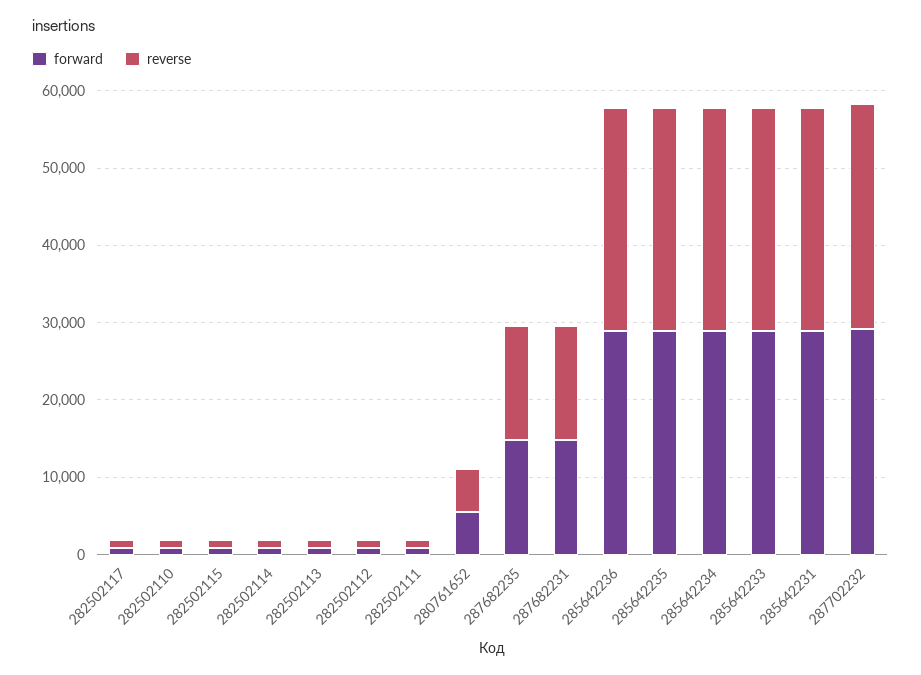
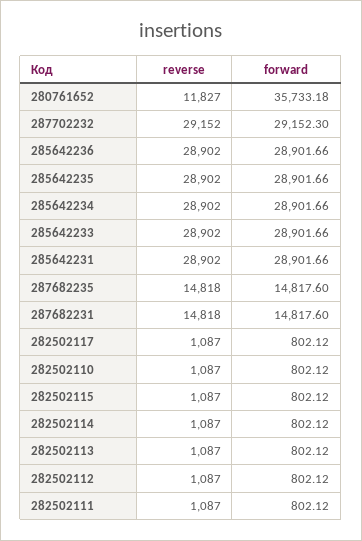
  {
    "forward": {
      "282502117": 802.12,
      "282502110": 802.12,
      "282502115": 802.12,
      "282502114": 802.12,
      "282502113": 802.12,
      "282502112": 802.12,
      "282502111": 802.12,
-     "280761652": 6000,
+     "280761652": 35733.18,
      "287682235": 14817.6,
      "287682231": 14817.6,
      "285642236": 28901.66,
      "285642235": 28901.66,
      "285642234": 28901.66,
      "285642233": 28901.66,
      "285642231": 28901.66,
      "287702232": 29152.3
    },
    "reverse": {
      "282502117": 1087,
      "282502110": 1087,
      "282502115": 1087,
      "282502114": 1087,
      "282502113": 1087,
      "282502112": 1087,
      "282502111": 1087,
-     "280761652": 6000,
+     "280761652": 11827,
      "287682235": 14818,
      "287682231": 14818,
      "285642236": 28902,
      "285642235": 28902,
      "285642234": 28902,
      "285642233": 28902,
      "285642231": 28902,
      "287702232": 29152
    }
  }

